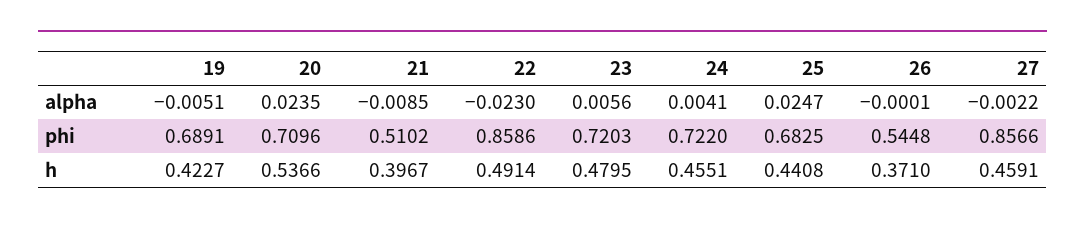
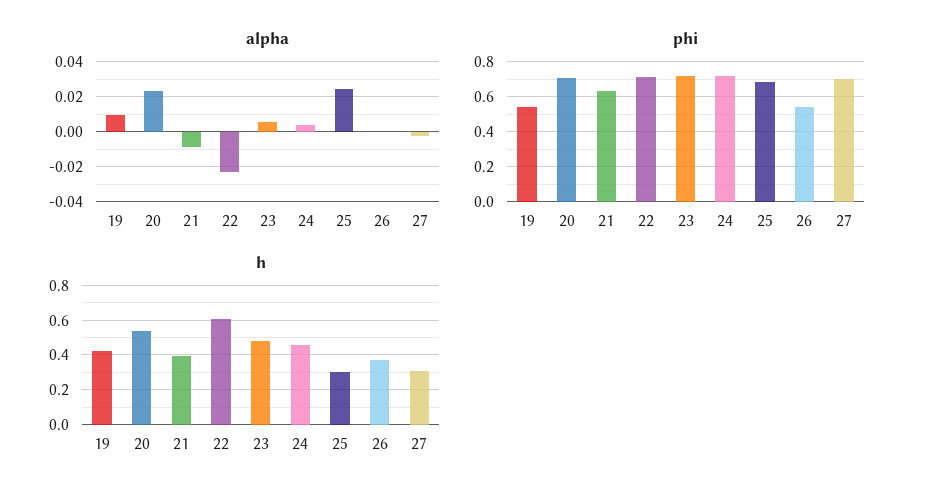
  {
    "alpha": {
-     "19": -0.0051,
+     "19": 0.01,
      "20": 0.0235,
      "21": -0.0085,
      "22": -0.023,
      "23": 0.0056,
      "24": 0.0041,
      "25": 0.0247,
      "26": -0.0001,
      "27": -0.0022
    },
    "phi": {
-     "19": 0.6891,
+     "19": 0.55,
      "20": 0.7096,
-     "21": 0.5102,
+     "21": 0.65,
-     "22": 0.8586,
+     "22": 0.7,
      "23": 0.7203,
      "24": 0.722,
      "25": 0.6825,
      "26": 0.5448,
-     "27": 0.8566
+     "27": 0.7
    },
    "h": {
      "19": 0.4227,
      "20": 0.5366,
      "21": 0.3967,
-     "22": 0.4914,
+     "22": 0.6,
      "23": 0.4795,
      "24": 0.4551,
-     "25": 0.4408,
+     "25": 0.3,
      "26": 0.371,
-     "27": 0.4591
+     "27": 0.3
    }
  }

